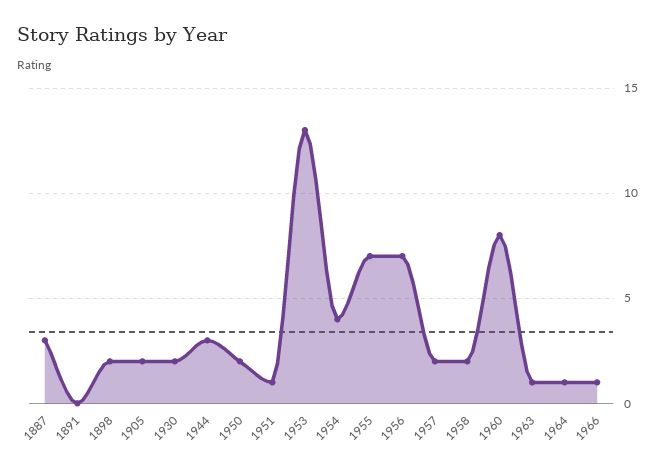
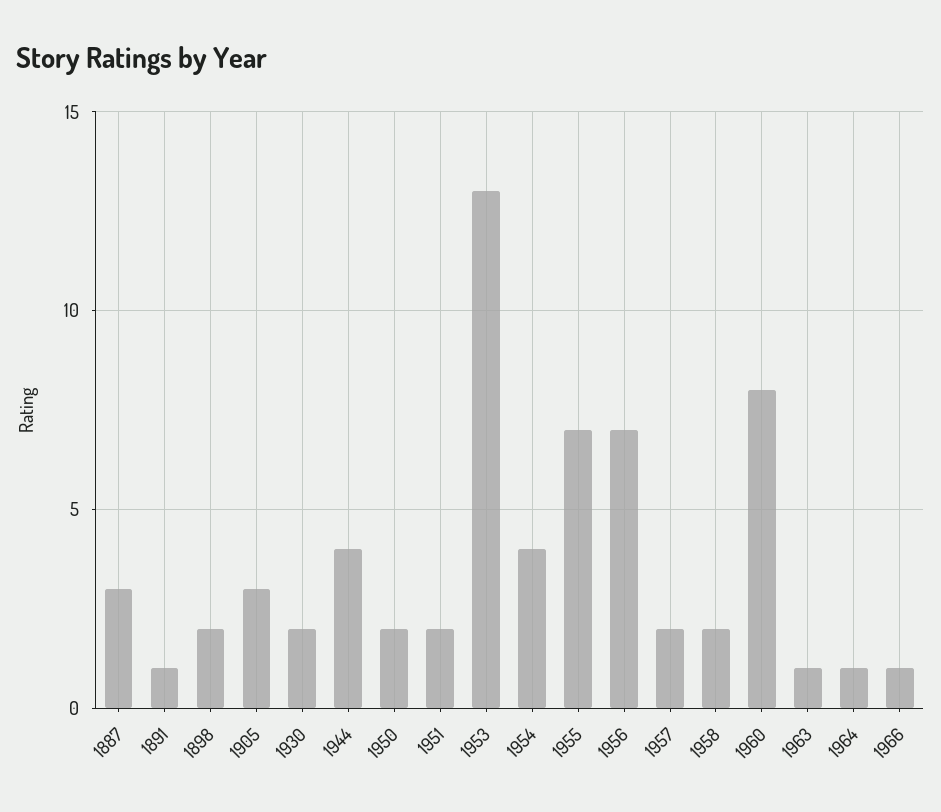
  {
    "1887": 3,
-   "1891": 0,
+   "1891": 1,
    "1898": 2,
-   "1905": 2,
+   "1905": 3,
    "1930": 2,
-   "1944": 3,
+   "1944": 4,
    "1950": 2,
-   "1951": 1,
+   "1951": 2,
    "1953": 13,
    "1954": 4,
    "1955": 7,
    "1956": 7,
    "1957": 2,
    "1958": 2,
    "1960": 8,
    "1963": 1,
    "1964": 1,
    "1966": 1
  }

